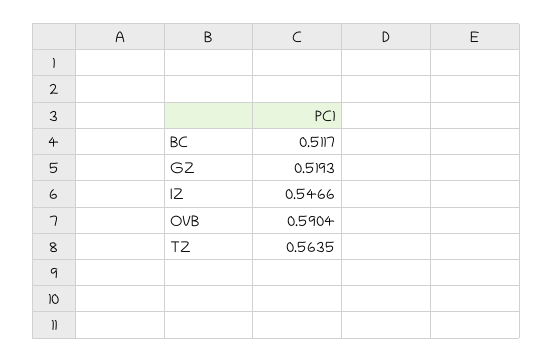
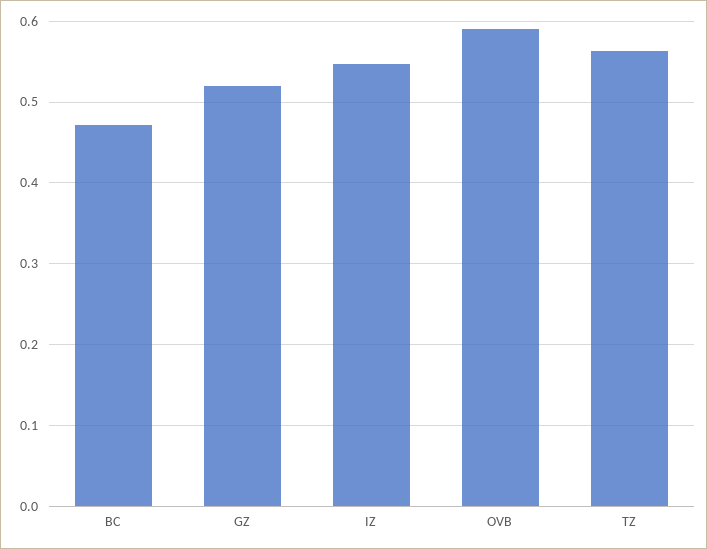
  {
-   "BC": 0.5117,
+   "BC": 0.47,
    "GZ": 0.5193,
    "IZ": 0.5466,
    "OVB": 0.5904,
    "TZ": 0.5635
  }

